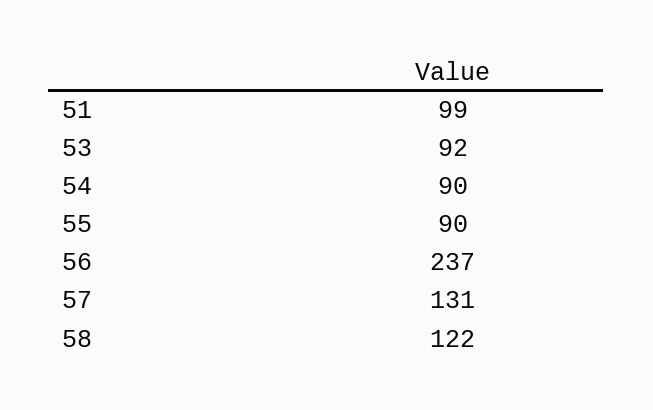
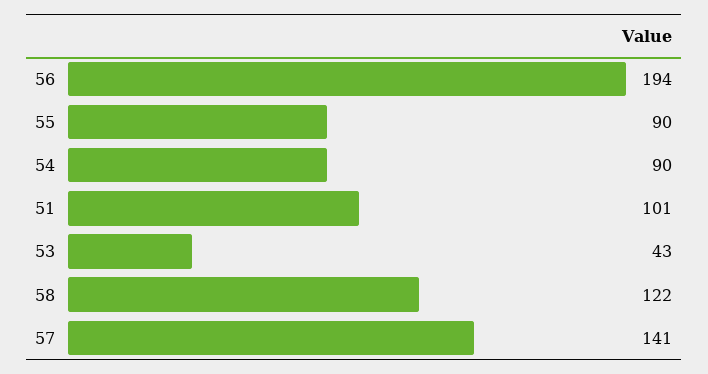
  {
-   "51": 99,
+   "51": 101,
-   "53": 92,
+   "53": 43,
    "54": 90,
    "55": 90,
-   "56": 237,
+   "56": 194,
-   "57": 131,
+   "57": 141,
    "58": 122
  }

